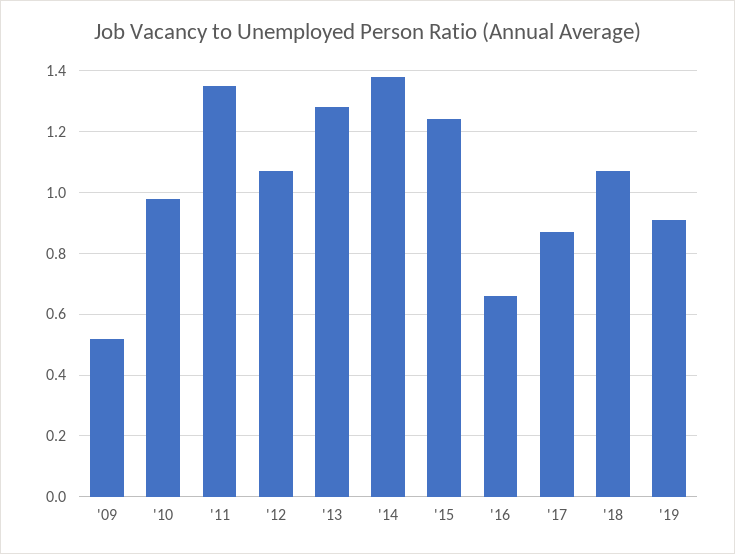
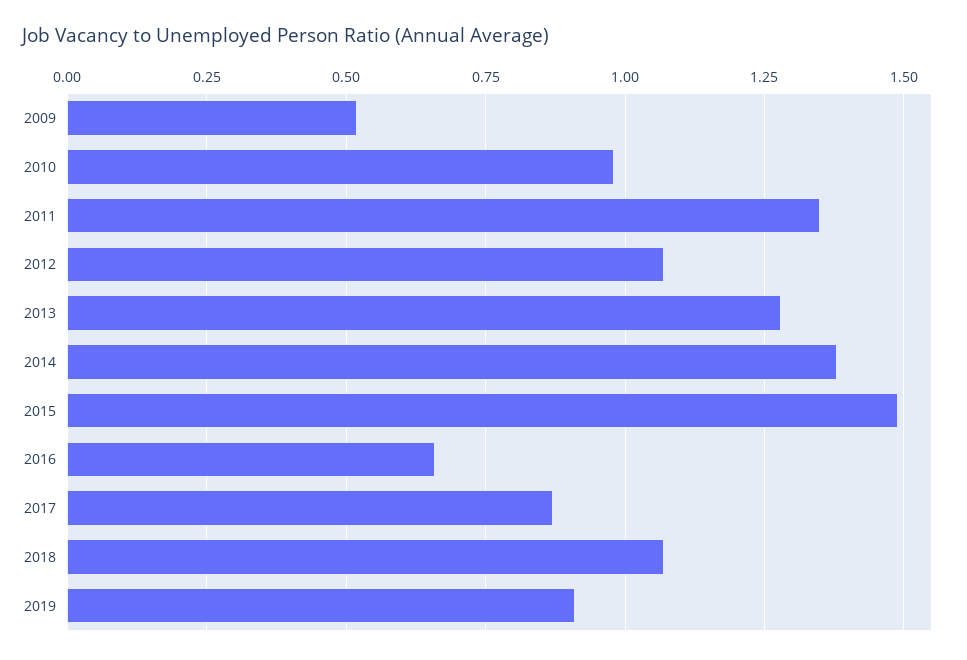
  {
    "'09": 0.5,
    "'10": 1,
    "'11": 1.35,
    "'12": 1.05,
    "'13": 1.3,
    "'14": 1.4,
-   "'15": 1.25,
+   "'15": 1.5,
    "'16": 0.65,
    "'17": 0.85,
    "'18": 1.05,
    "'19": 0.9
  }

